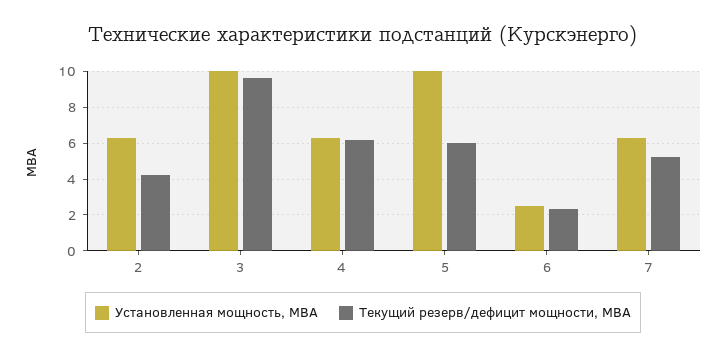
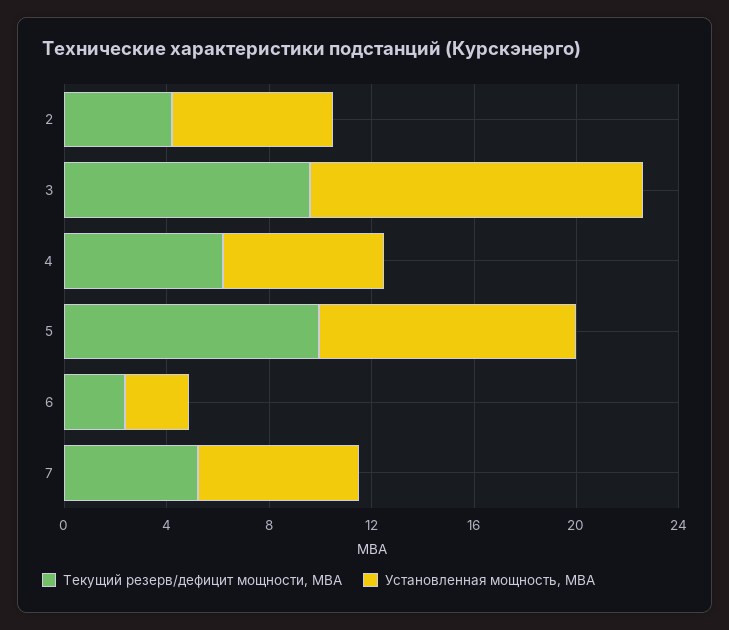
  {
    "Установленная мощность, МВА": {
      "2": 6.5,
-     "3": 10,
+     "3": 13,
      "4": 6.5,
      "5": 10,
      "6": 2.5,
      "7": 6.5
    },
    "Текущий резерв/дефицит мощности, МВА": {
      "2": 4,
      "3": 9.5,
      "4": 6,
-     "5": 6,
+     "5": 10,
      "6": 2.5,
      "7": 5
    }
  }

